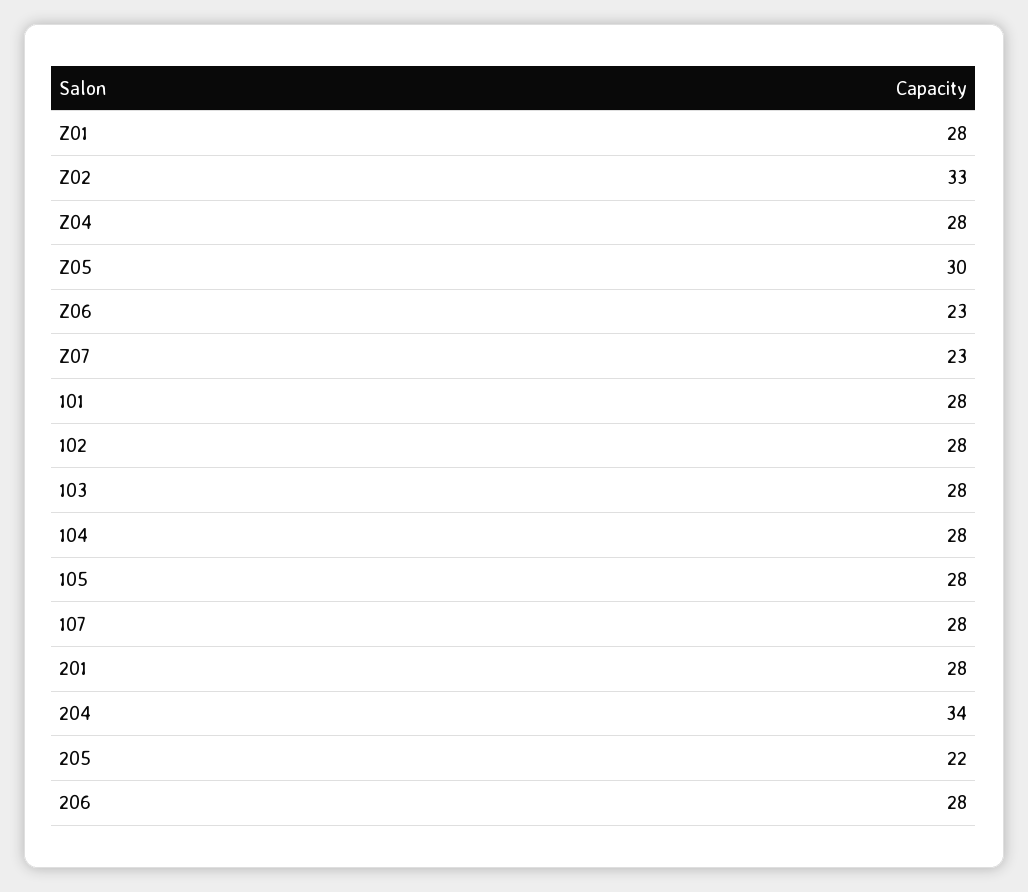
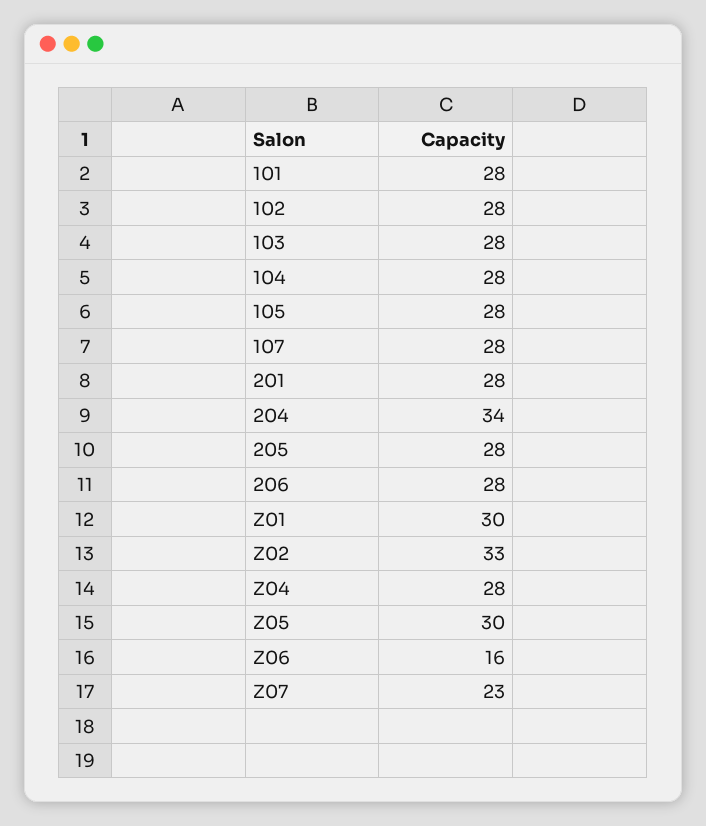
  {
-   "Z01": 28,
+   "Z01": 30,
    "Z02": 33,
    "Z04": 28,
    "Z05": 30,
-   "Z06": 23,
+   "Z06": 16,
    "Z07": 23,
    "101": 28,
    "102": 28,
    "103": 28,
    "104": 28,
    "105": 28,
    "107": 28,
    "201": 28,
    "204": 34,
-   "205": 22,
+   "205": 28,
    "206": 28
  }

